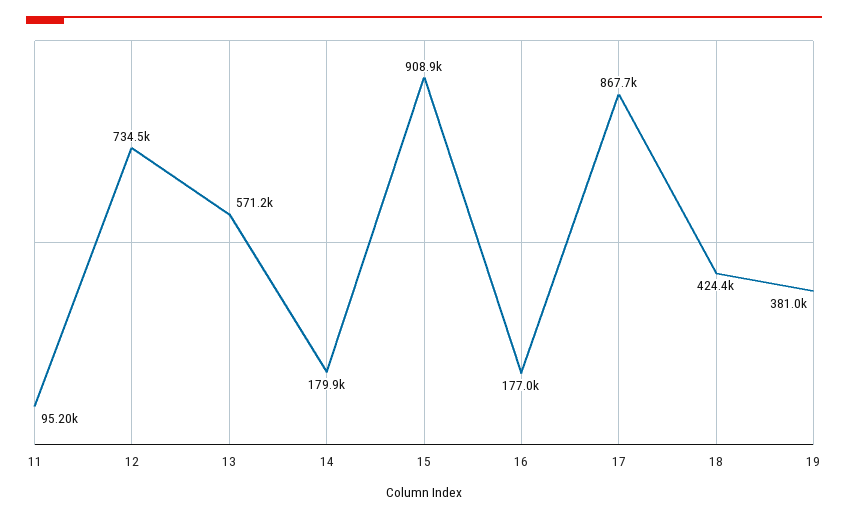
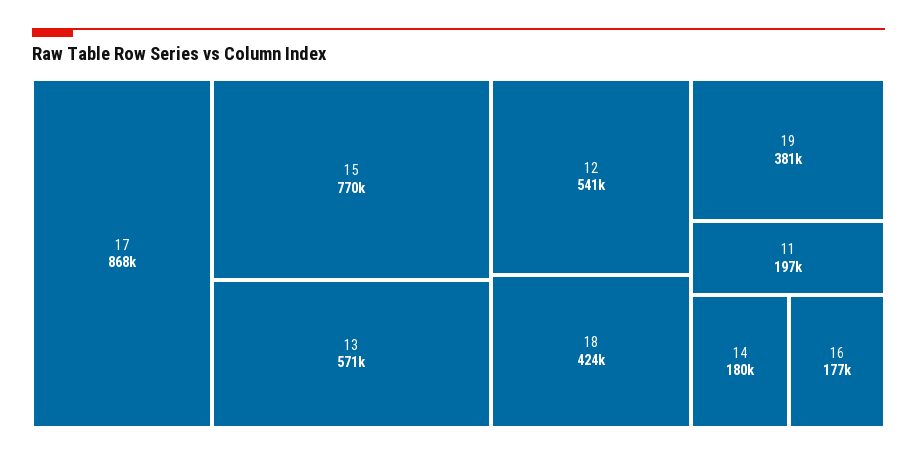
  {
-   "11": 95200,
+   "11": 197000,
-   "12": 734500,
+   "12": 541000,
    "13": 571200,
    "14": 179900,
-   "15": 908900,
+   "15": 770000,
    "16": 177000,
    "17": 867700,
    "18": 424400,
    "19": 381000
  }

